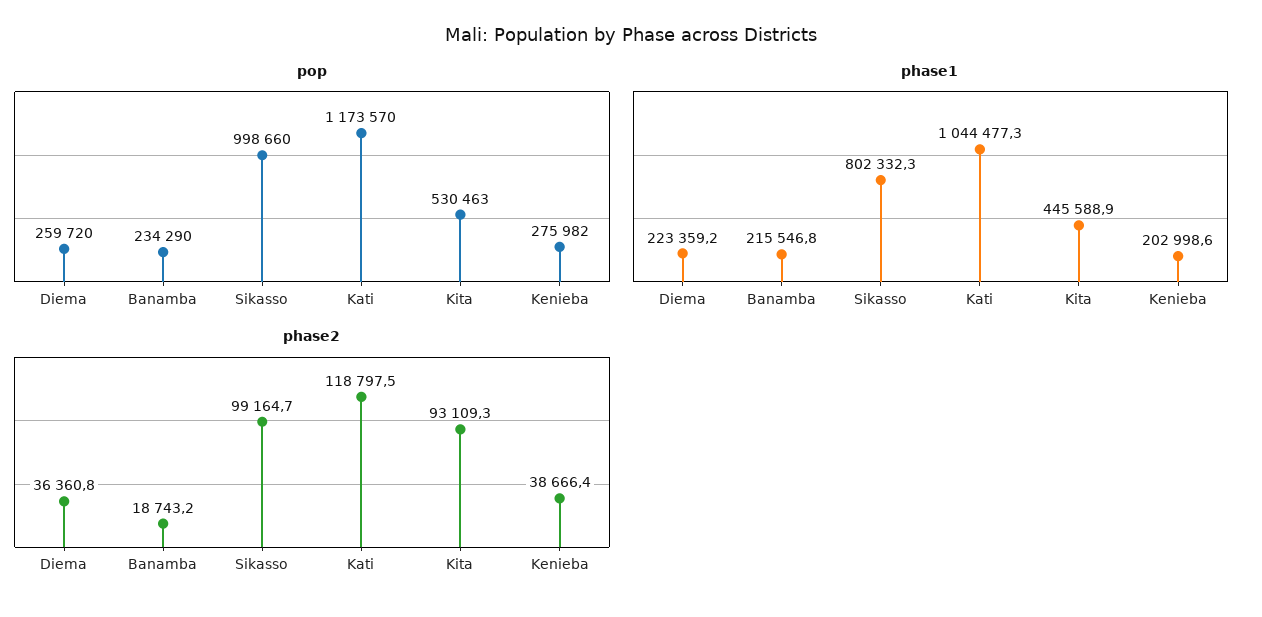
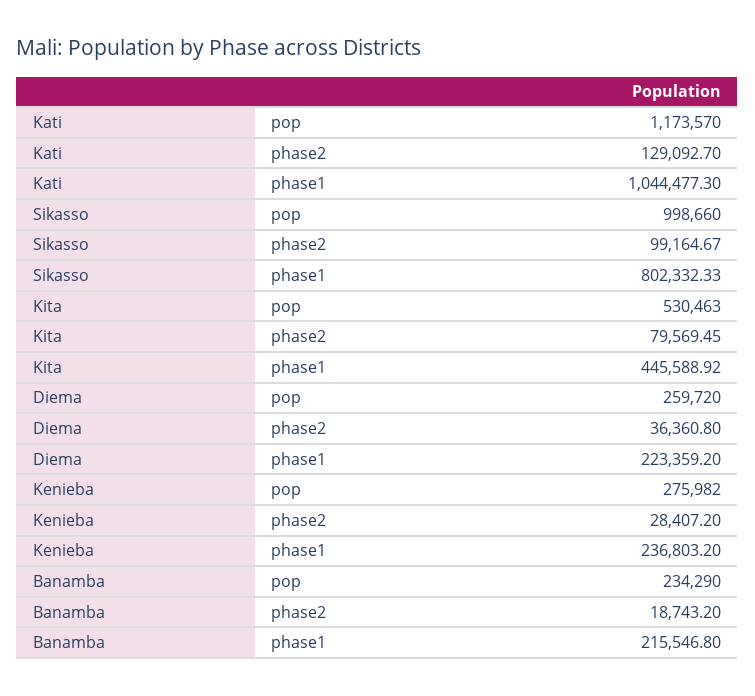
  {
    "pop": {
      "Diema": 259720,
      "Banamba": 234290,
      "Sikasso": 998660,
      "Kati": 1173570,
      "Kita": 530463,
      "Kenieba": 275982
    },
    "phase1": {
      "Diema": 223359.2,
      "Banamba": 215546.8,
      "Sikasso": 802332.33,
      "Kati": 1044477.3,
      "Kita": 445588.92,
-     "Kenieba": 202998.6
+     "Kenieba": 236803.2
    },
    "phase2": {
      "Diema": 36360.8,
      "Banamba": 18743.2,
      "Sikasso": 99164.67,
-     "Kati": 118797.5,
+     "Kati": 129092.7,
-     "Kita": 93109.3,
+     "Kita": 79569.45,
-     "Kenieba": 38666.4
+     "Kenieba": 28407.2
    }
  }

